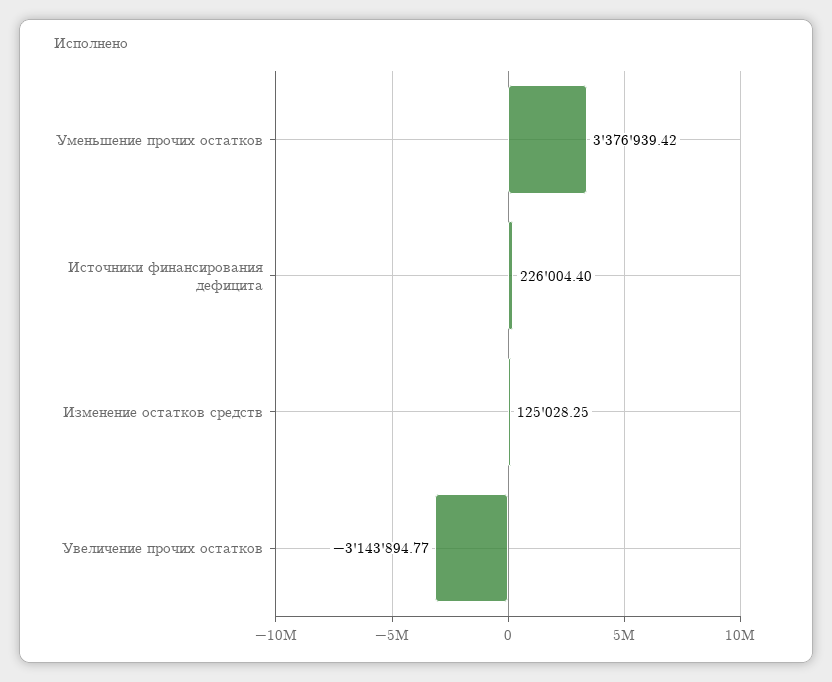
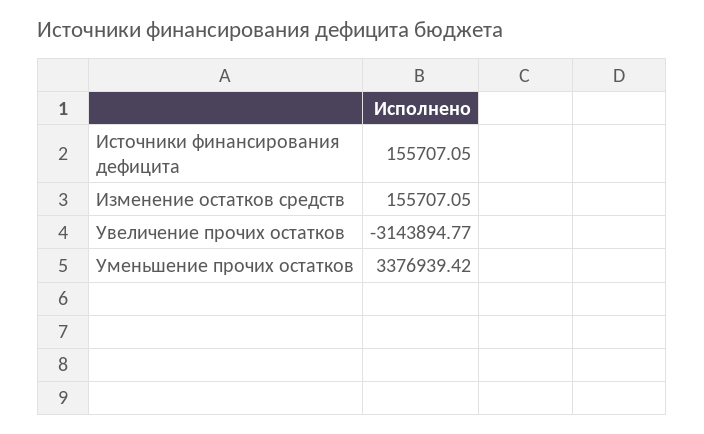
  {
    "Уменьшение прочих остатков": 3376939.42,
-   "Источники финансирования дефицита": 226004.4,
+   "Источники финансирования дефицита": 155707.05,
-   "Изменение остатков средств": 125028.25,
+   "Изменение остатков средств": 155707.05,
    "Увеличение прочих остатков": -3143894.77
  }

